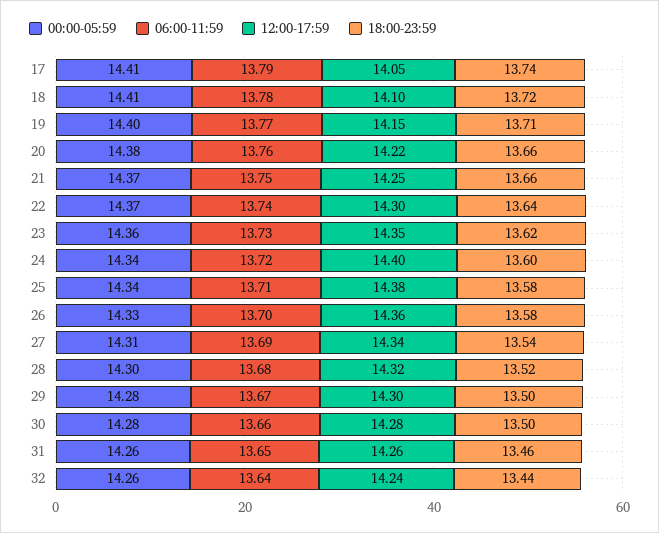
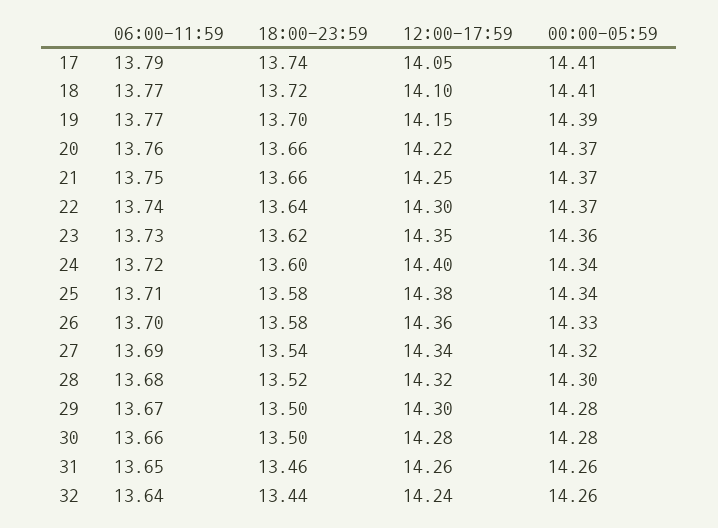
  {
    "00:00-05:59": {
      "17": 14.41,
      "18": 14.41,
-     "19": 14.4,
+     "19": 14.39,
-     "20": 14.38,
+     "20": 14.37,
      "21": 14.37,
      "22": 14.37,
      "23": 14.36,
      "24": 14.34,
      "25": 14.34,
      "26": 14.33,
-     "27": 14.31,
+     "27": 14.32,
      "28": 14.3,
      "29": 14.28,
      "30": 14.28,
      "31": 14.26,
      "32": 14.26
    },
    "06:00-11:59": {
      "17": 13.79,
-     "18": 13.78,
+     "18": 13.77,
      "19": 13.77,
      "20": 13.76,
      "21": 13.75,
      "22": 13.74,
      "23": 13.73,
      "24": 13.72,
      "25": 13.71,
      "26": 13.7,
      "27": 13.69,
      "28": 13.68,
      "29": 13.67,
      "30": 13.66,
      "31": 13.65,
      "32": 13.64
    },
    "12:00-17:59": {
      "17": 14.05,
      "18": 14.1,
      "19": 14.15,
      "20": 14.22,
      "21": 14.25,
      "22": 14.3,
      "23": 14.35,
      "24": 14.4,
      "25": 14.38,
      "26": 14.36,
      "27": 14.34,
      "28": 14.32,
      "29": 14.3,
      "30": 14.28,
      "31": 14.26,
      "32": 14.24
    },
    "18:00-23:59": {
      "17": 13.74,
      "18": 13.72,
-     "19": 13.71,
+     "19": 13.7,
      "20": 13.66,
      "21": 13.66,
      "22": 13.64,
      "23": 13.62,
      "24": 13.6,
      "25": 13.58,
      "26": 13.58,
      "27": 13.54,
      "28": 13.52,
      "29": 13.5,
      "30": 13.5,
      "31": 13.46,
      "32": 13.44
    }
  }

